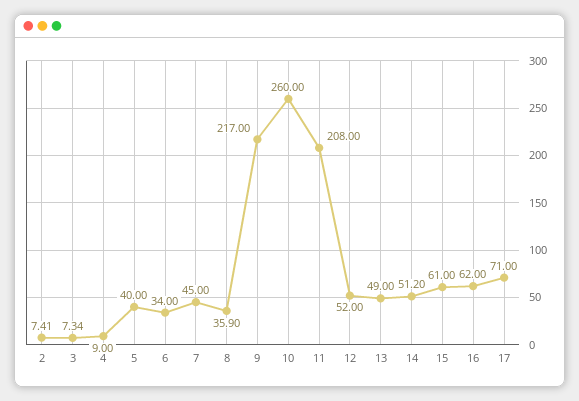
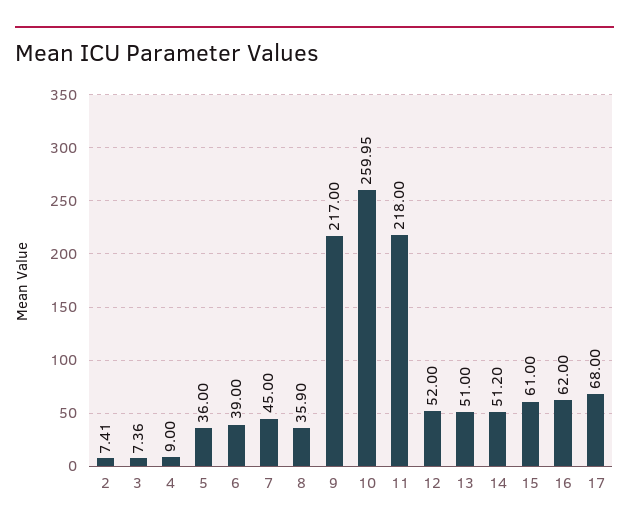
  {
    "2": 7.41,
-   "3": 7.34,
+   "3": 7.36,
    "4": 9,
-   "5": 40,
+   "5": 36,
-   "6": 34,
+   "6": 39,
    "7": 45,
    "8": 35.9,
    "9": 217,
-   "10": 260,
+   "10": 259.95,
-   "11": 208,
+   "11": 218,
    "12": 52,
-   "13": 49,
+   "13": 51,
    "14": 51.2,
    "15": 61,
    "16": 62,
-   "17": 71
+   "17": 68
  }

